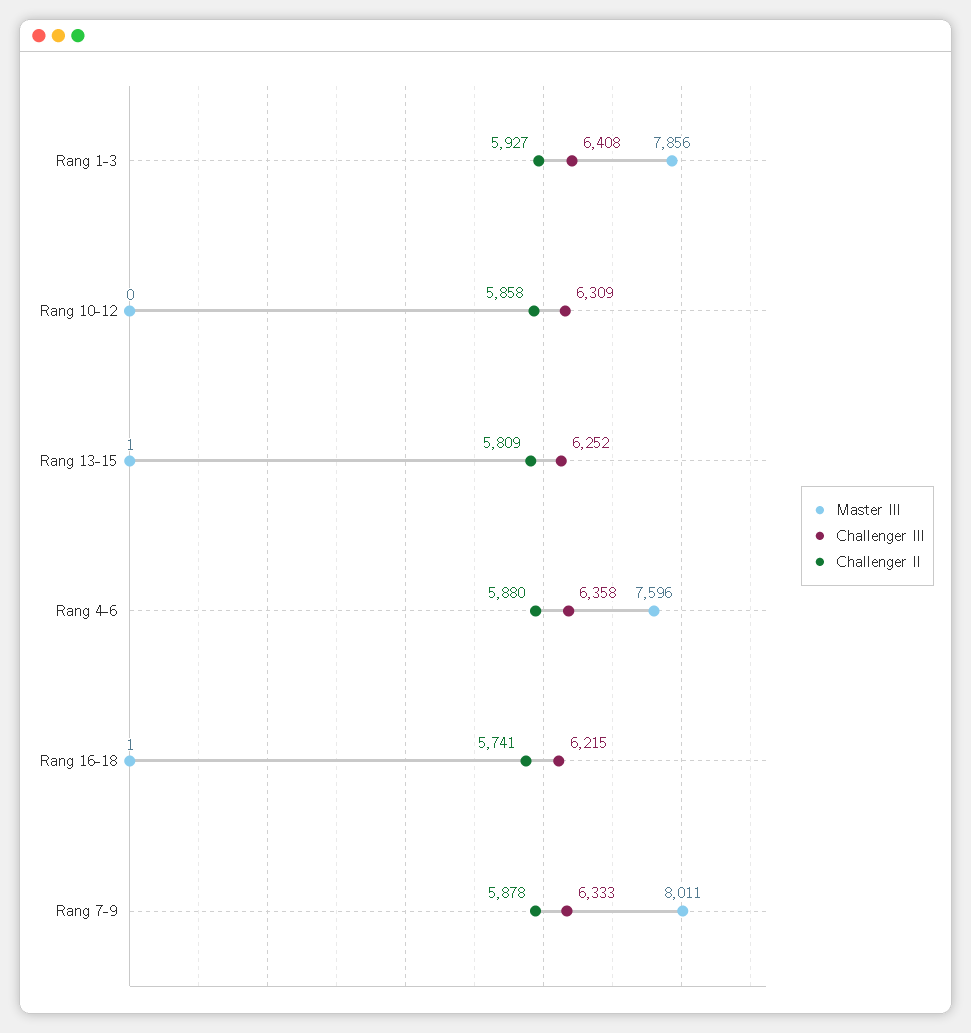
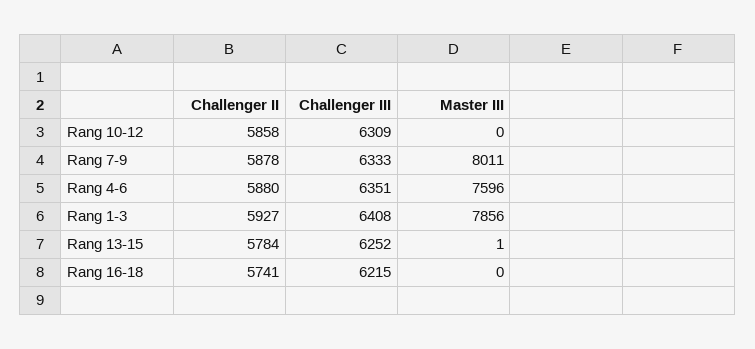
  {
    "Master III": {
      "Rang 1-3": 7856,
      "Rang 10-12": 0,
      "Rang 13-15": 1,
      "Rang 4-6": 7596,
-     "Rang 16-18": 1,
+     "Rang 16-18": 0,
      "Rang 7-9": 8011
    },
    "Challenger III": {
      "Rang 1-3": 6408,
      "Rang 10-12": 6309,
      "Rang 13-15": 6252,
-     "Rang 4-6": 6358,
+     "Rang 4-6": 6351,
      "Rang 16-18": 6215,
      "Rang 7-9": 6333
    },
    "Challenger II": {
      "Rang 1-3": 5927,
      "Rang 10-12": 5858,
-     "Rang 13-15": 5809,
+     "Rang 13-15": 5784,
      "Rang 4-6": 5880,
      "Rang 16-18": 5741,
      "Rang 7-9": 5878
    }
  }

